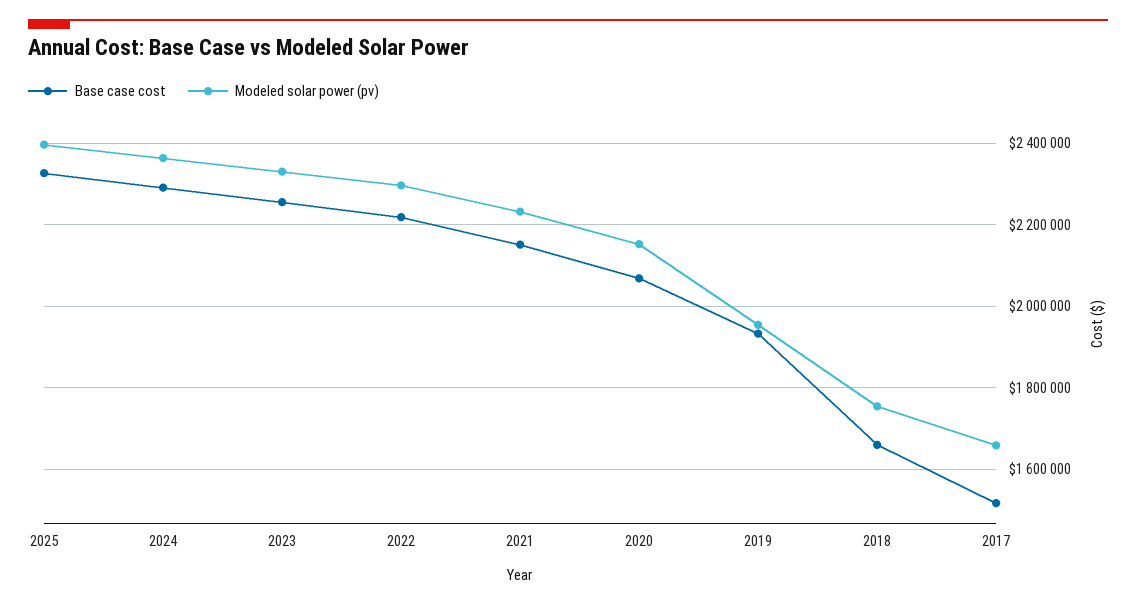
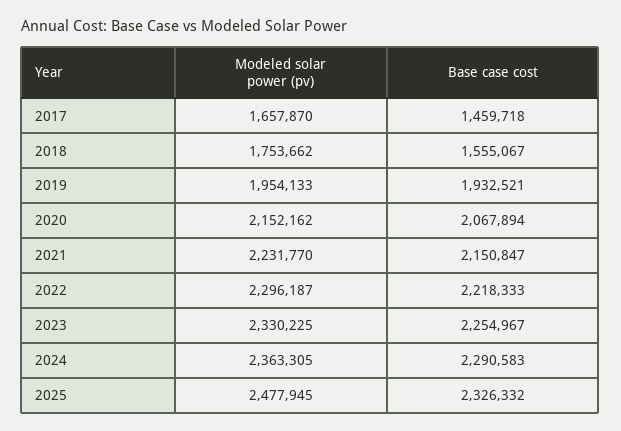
  {
    "Base case cost": {
      "2025": 2326332,
      "2024": 2290583,
      "2023": 2254967,
      "2022": 2218333,
      "2021": 2150847,
      "2020": 2067894,
      "2019": 1932521,
-     "2018": 1660000,
+     "2018": 1555067,
-     "2017": 1520000
+     "2017": 1459718
    },
    "Modeled solar power (pv)": {
-     "2025": 2400000,
+     "2025": 2477945,
      "2024": 2363305,
      "2023": 2330225,
      "2022": 2296187,
      "2021": 2231770,
      "2020": 2152162,
      "2019": 1954133,
      "2018": 1753662,
      "2017": 1657870
    }
  }

